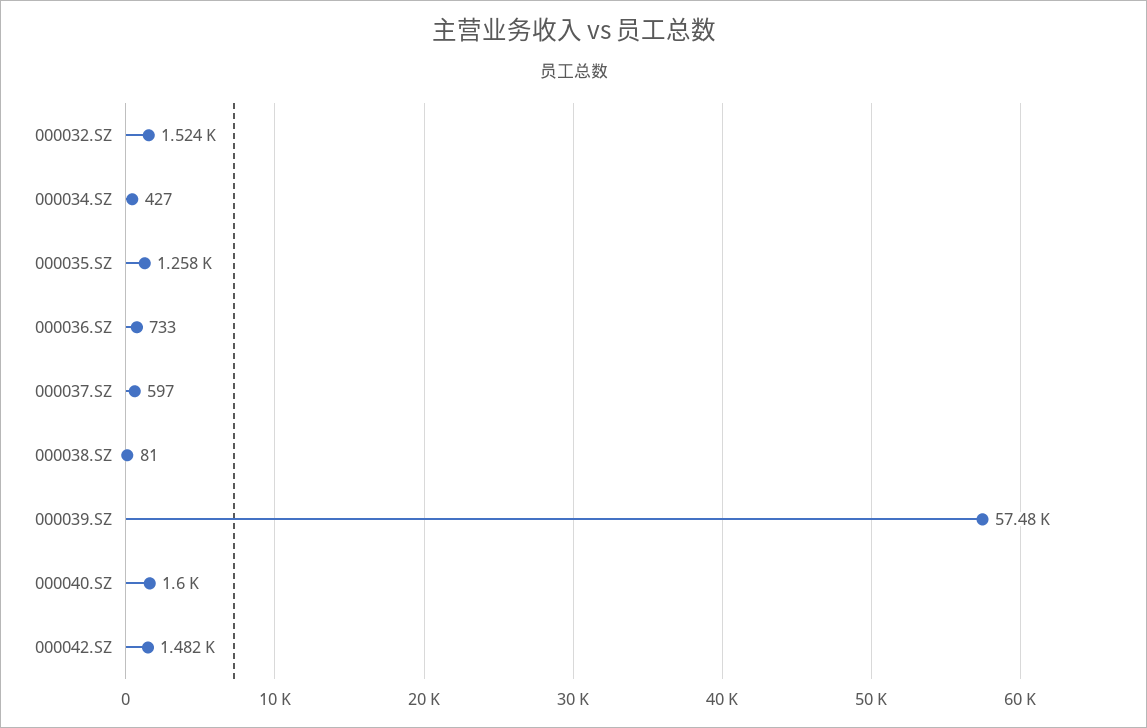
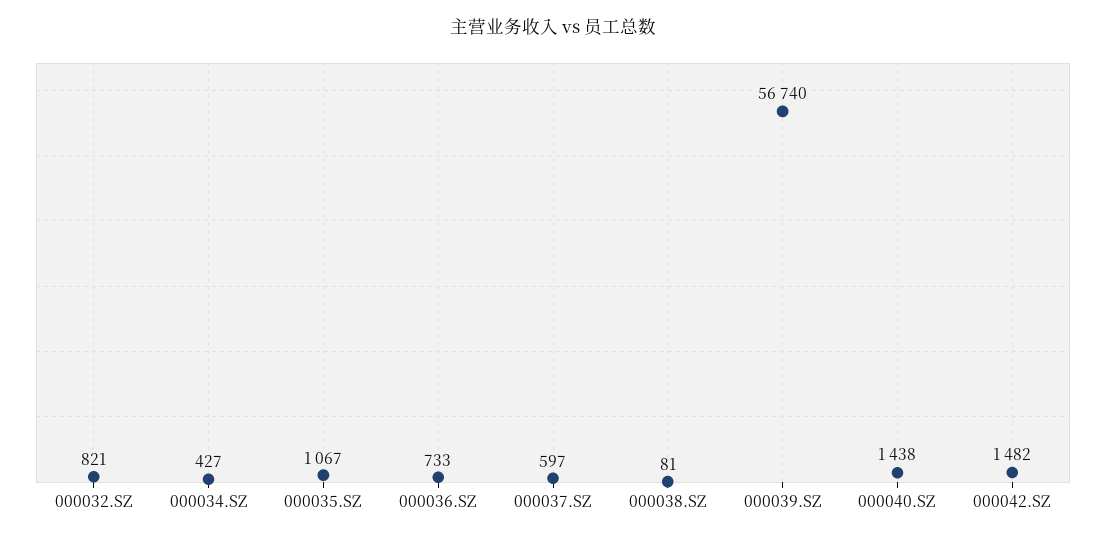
  {
-   "000032.SZ": 1524,
+   "000032.SZ": 821,
    "000034.SZ": 427,
-   "000035.SZ": 1258,
+   "000035.SZ": 1067,
    "000036.SZ": 733,
    "000037.SZ": 597,
    "000038.SZ": 81,
-   "000039.SZ": 57480,
+   "000039.SZ": 56740,
-   "000040.SZ": 1600,
+   "000040.SZ": 1438,
    "000042.SZ": 1482
  }

